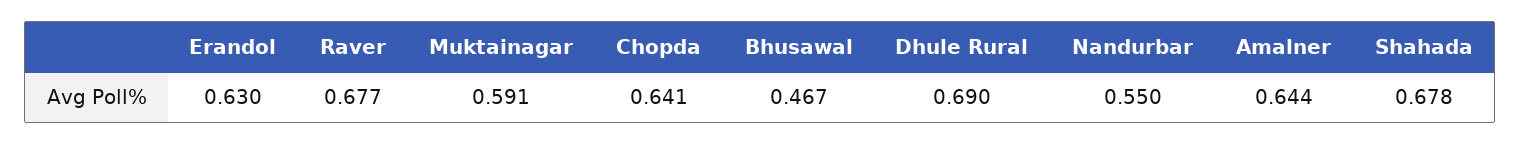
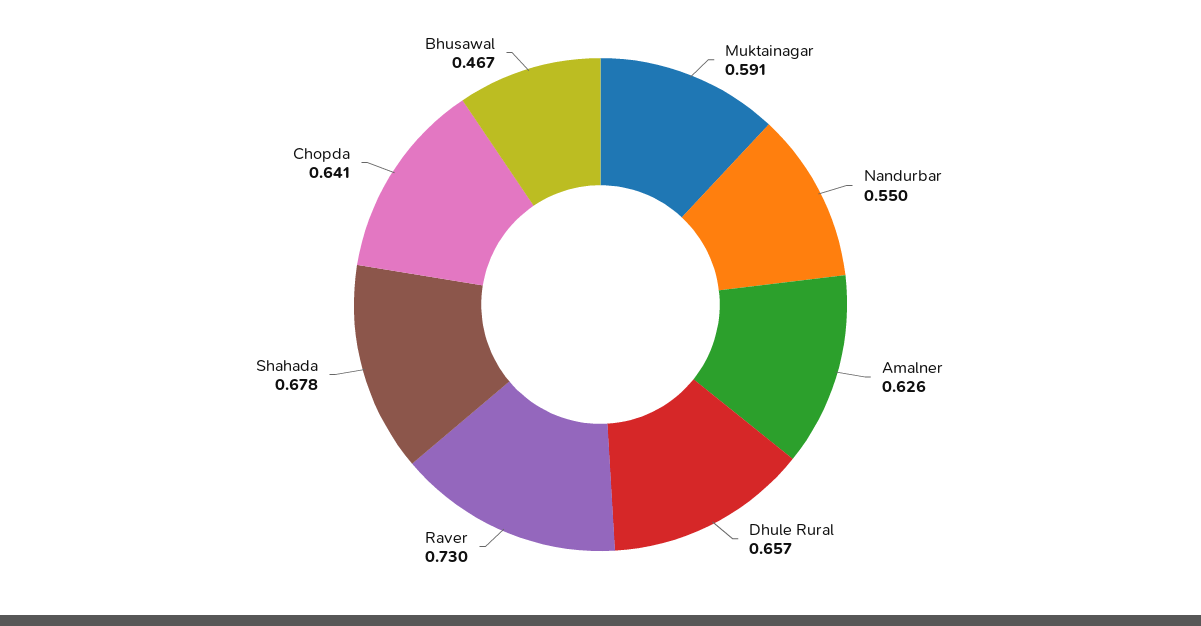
  {
-   "Erandol": 0.63,
-   "Raver": 0.677,
+   "Raver": 0.73,
    "Muktainagar": 0.591,
    "Chopda": 0.641,
    "Bhusawal": 0.467,
-   "Dhule Rural": 0.69,
+   "Dhule Rural": 0.657,
    "Nandurbar": 0.55,
-   "Amalner": 0.644,
+   "Amalner": 0.626,
    "Shahada": 0.678
  }

